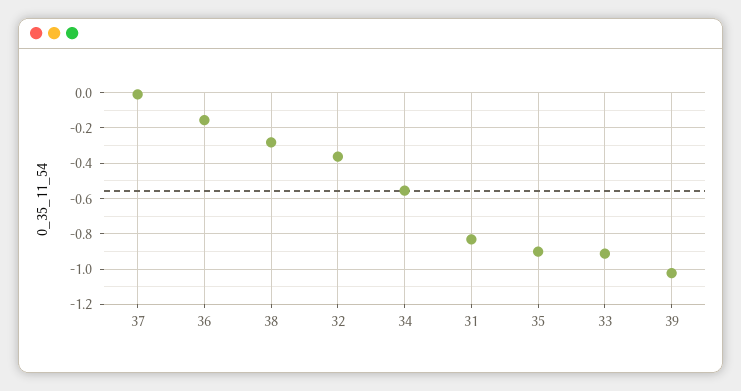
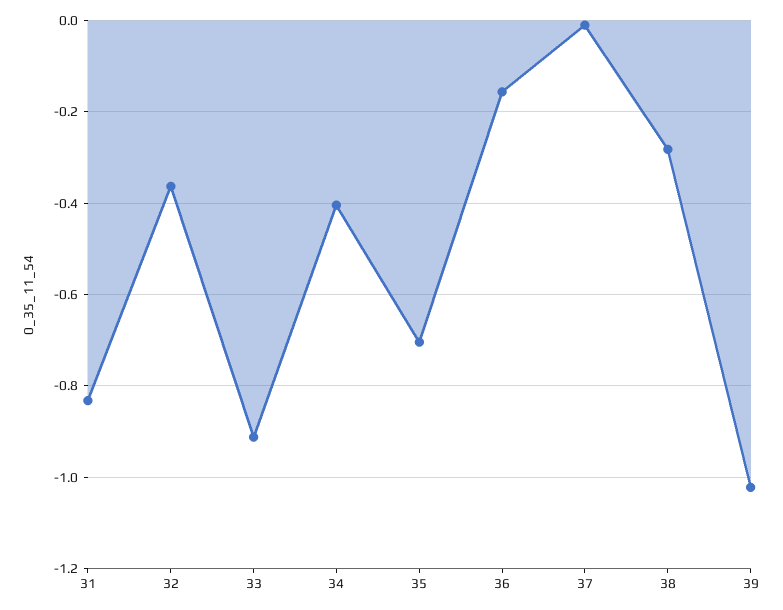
  {
    "37": -0.02,
    "36": -0.16,
    "38": -0.28,
    "32": -0.36,
-   "34": -0.55,
+   "34": -0.4,
    "31": -0.84,
-   "35": -0.9,
+   "35": -0.7,
    "33": -0.92,
    "39": -1.02
  }

